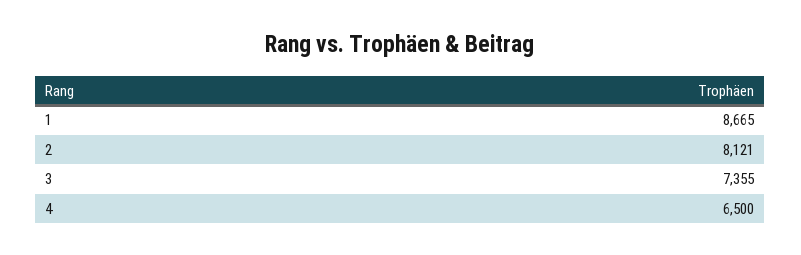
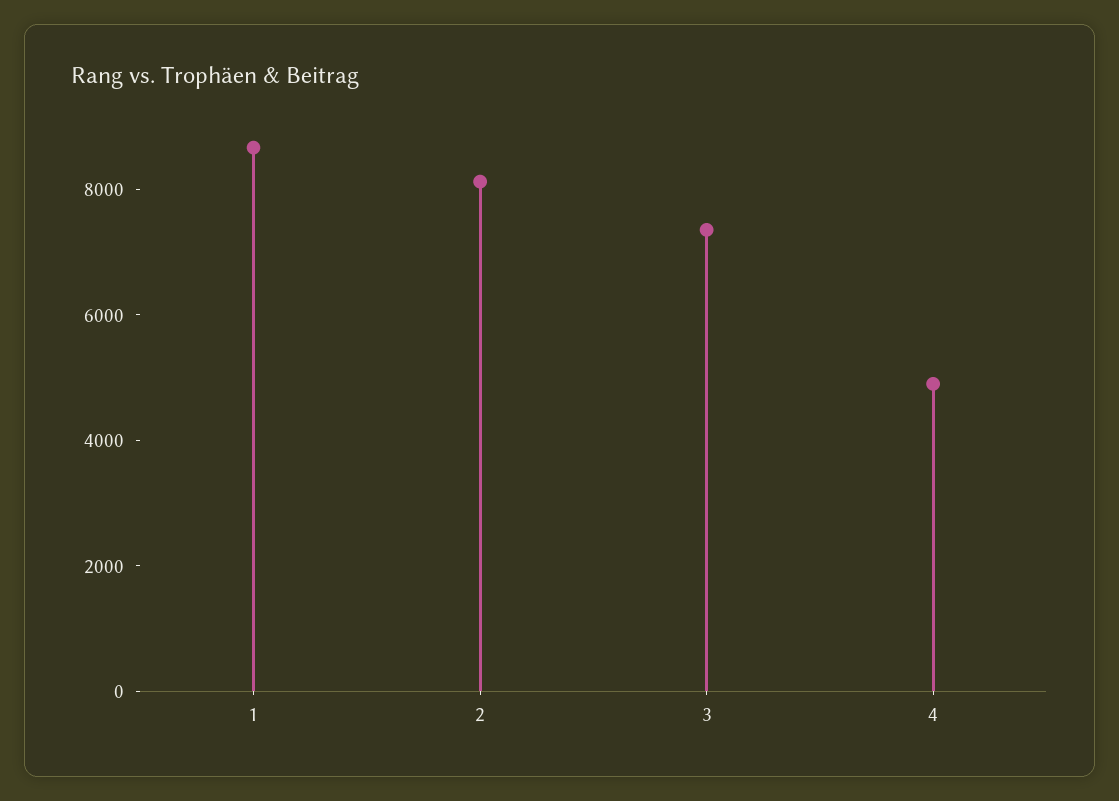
  {
    "1": 8665,
    "2": 8121,
    "3": 7355,
-   "4": 6500
+   "4": 5000
  }

